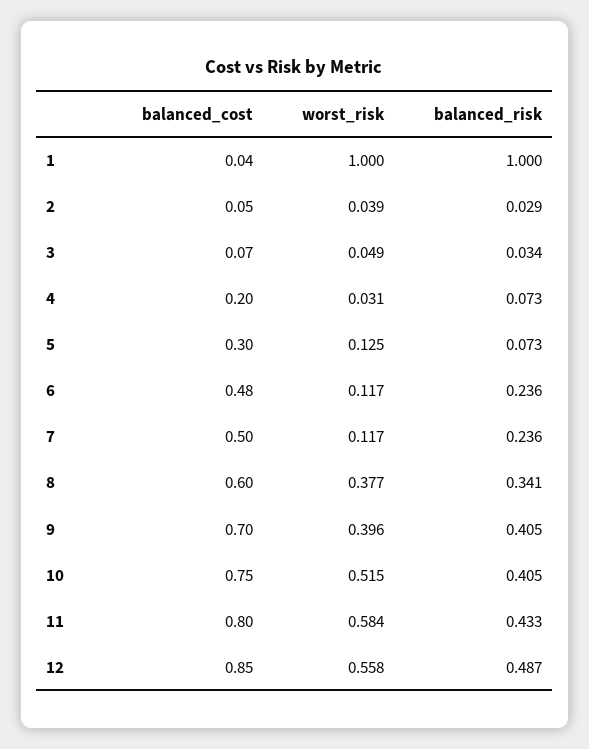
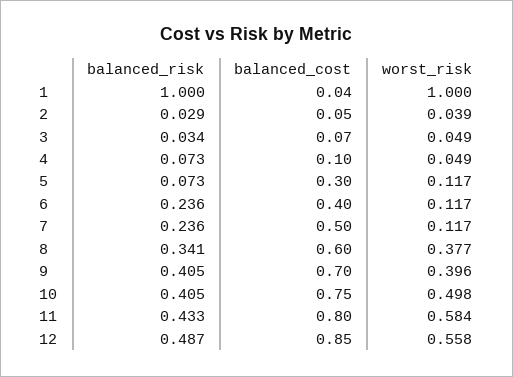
  {
    "balanced_cost": {
      "1": 0.04,
      "2": 0.05,
      "3": 0.07,
-     "4": 0.2,
+     "4": 0.1,
      "5": 0.3,
-     "6": 0.48,
+     "6": 0.4,
      "7": 0.5,
      "8": 0.6,
      "9": 0.7,
      "10": 0.75,
      "11": 0.8,
      "12": 0.85
    },
    "worst_risk": {
      "1": 1,
      "2": 0.039,
      "3": 0.049,
-     "4": 0.031,
+     "4": 0.049,
-     "5": 0.125,
+     "5": 0.117,
      "6": 0.117,
      "7": 0.117,
      "8": 0.377,
      "9": 0.396,
-     "10": 0.515,
+     "10": 0.498,
      "11": 0.584,
      "12": 0.558
    },
    "balanced_risk": {
      "1": 1,
      "2": 0.029,
      "3": 0.034,
      "4": 0.073,
      "5": 0.073,
      "6": 0.236,
      "7": 0.236,
      "8": 0.341,
      "9": 0.405,
      "10": 0.405,
      "11": 0.433,
      "12": 0.487
    }
  }

